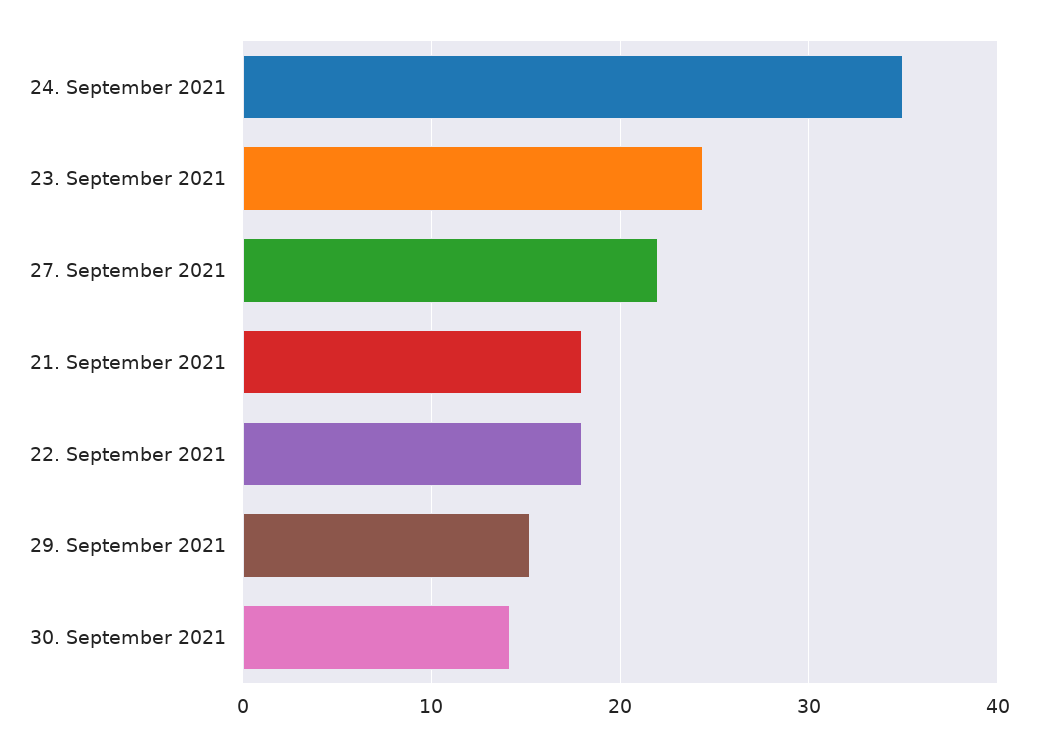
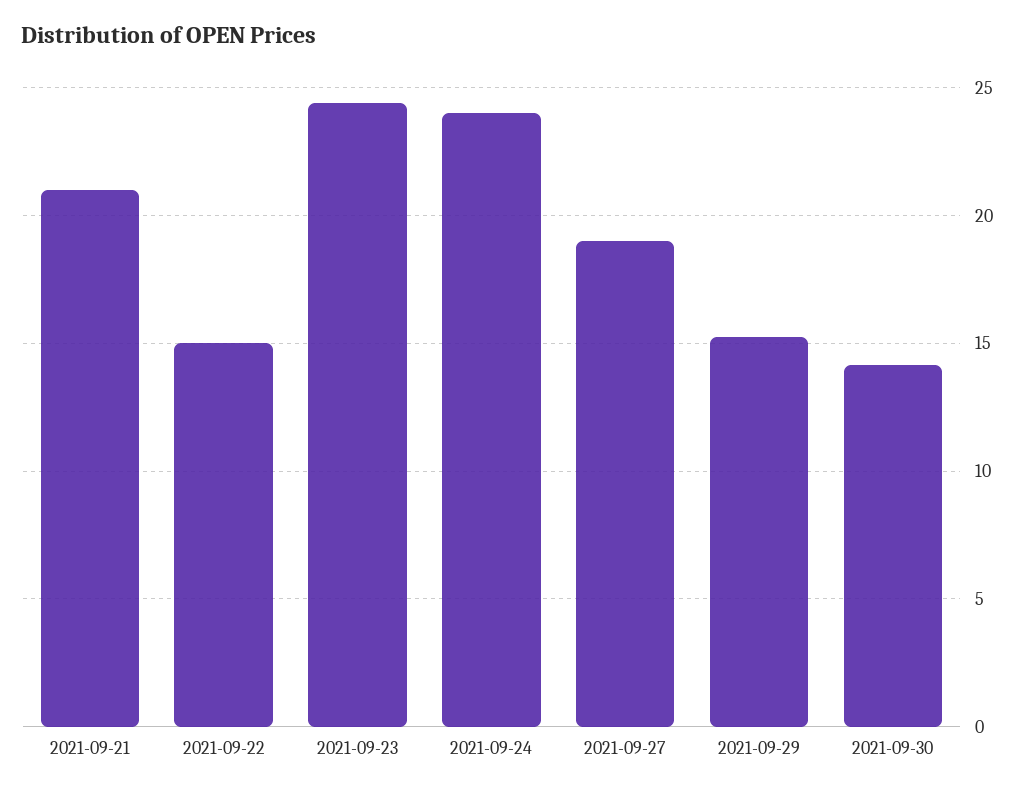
  {
-   "24. September 2021": 35,
+   "24. September 2021": 24,
    "23. September 2021": 24.5,
-   "27. September 2021": 22,
+   "27. September 2021": 19,
-   "21. September 2021": 18,
+   "21. September 2021": 21,
-   "22. September 2021": 18,
+   "22. September 2021": 15,
    "29. September 2021": 15.5,
    "30. September 2021": 14
  }

